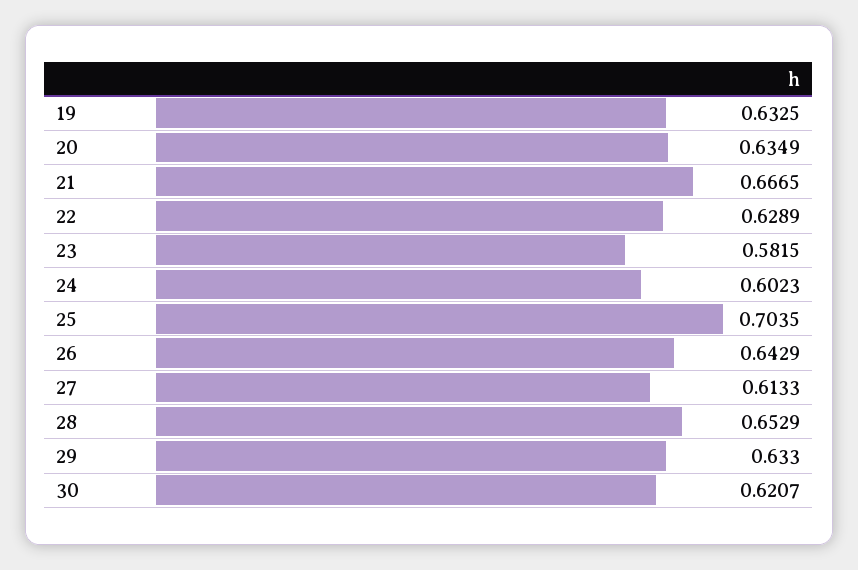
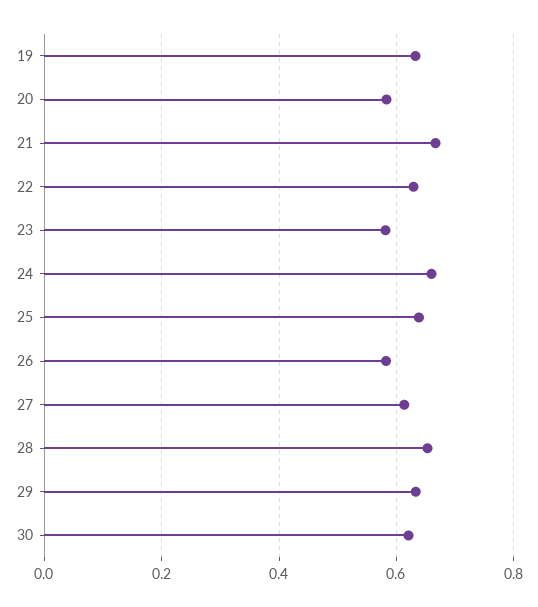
  {
    "19": 0.6325,
-   "20": 0.6349,
+   "20": 0.58,
    "21": 0.6665,
    "22": 0.6289,
    "23": 0.5815,
-   "24": 0.6023,
+   "24": 0.66,
-   "25": 0.7035,
+   "25": 0.64,
-   "26": 0.6429,
+   "26": 0.58,
    "27": 0.6133,
    "28": 0.6529,
    "29": 0.633,
    "30": 0.6207
  }

